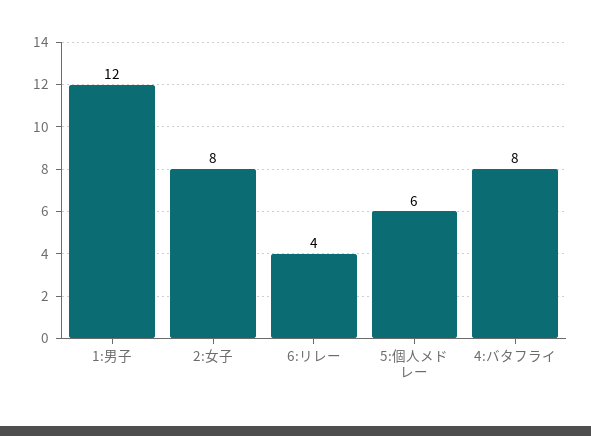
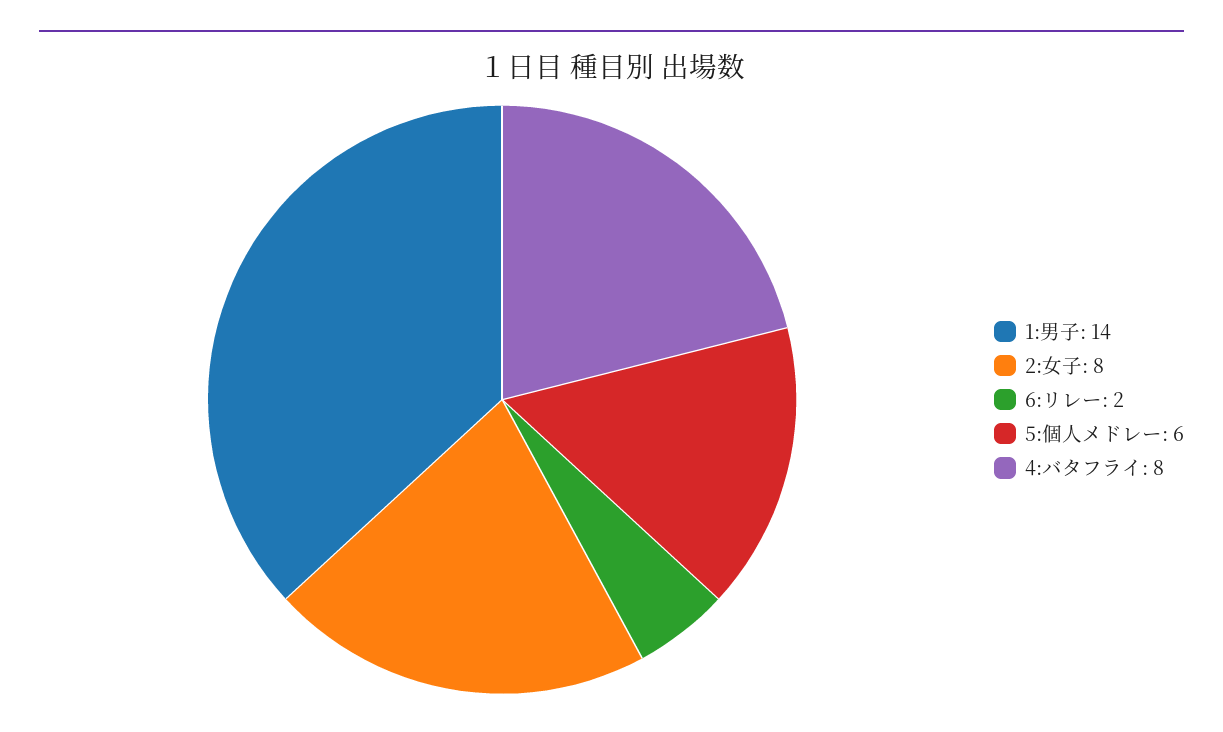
  {
-   "1:男子": 12,
+   "1:男子": 14,
    "2:女子": 8,
-   "6:リレー": 4,
+   "6:リレー": 2,
    "5:個人メドレー": 6,
    "4:バタフライ": 8
  }

